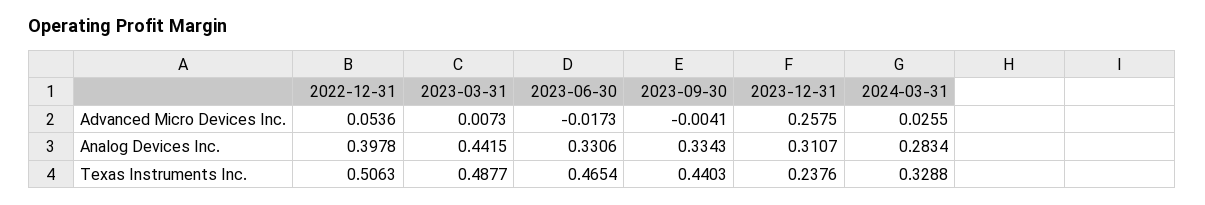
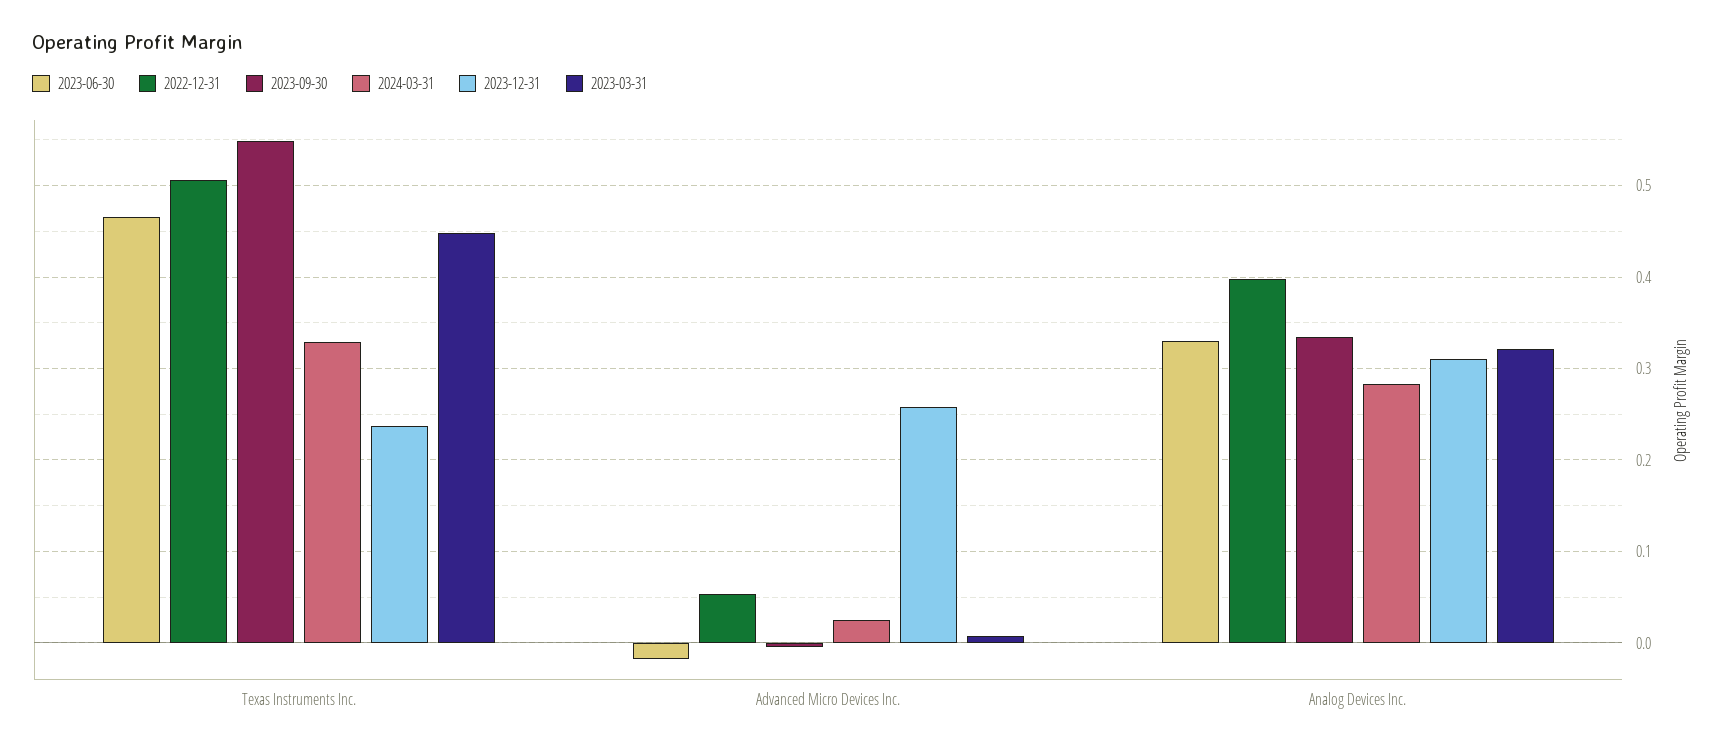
  {
    "2022-12-31": {
      "Advanced Micro Devices Inc.": 0.0536,
      "Analog Devices Inc.": 0.3978,
      "Texas Instruments Inc.": 0.5063
    },
    "2023-03-31": {
      "Advanced Micro Devices Inc.": 0.0073,
-     "Analog Devices Inc.": 0.4415,
+     "Analog Devices Inc.": 0.32,
-     "Texas Instruments Inc.": 0.4877
+     "Texas Instruments Inc.": 0.45
    },
    "2023-06-30": {
      "Advanced Micro Devices Inc.": -0.0173,
      "Analog Devices Inc.": 0.3306,
      "Texas Instruments Inc.": 0.4654
    },
    "2023-09-30": {
      "Advanced Micro Devices Inc.": -0.0041,
      "Analog Devices Inc.": 0.3343,
-     "Texas Instruments Inc.": 0.4403
+     "Texas Instruments Inc.": 0.55
    },
    "2023-12-31": {
      "Advanced Micro Devices Inc.": 0.2575,
      "Analog Devices Inc.": 0.3107,
      "Texas Instruments Inc.": 0.2376
    },
    "2024-03-31": {
      "Advanced Micro Devices Inc.": 0.0255,
      "Analog Devices Inc.": 0.2834,
      "Texas Instruments Inc.": 0.3288
    }
  }

